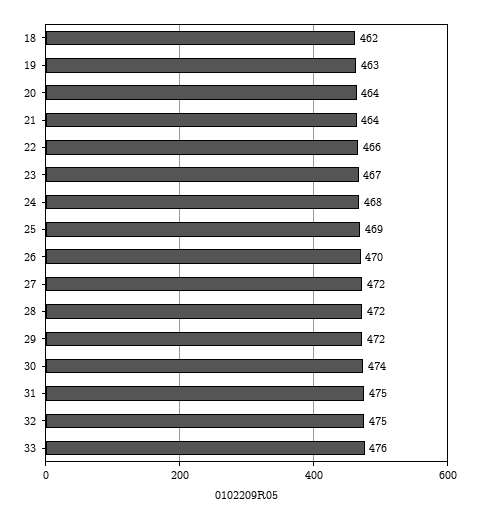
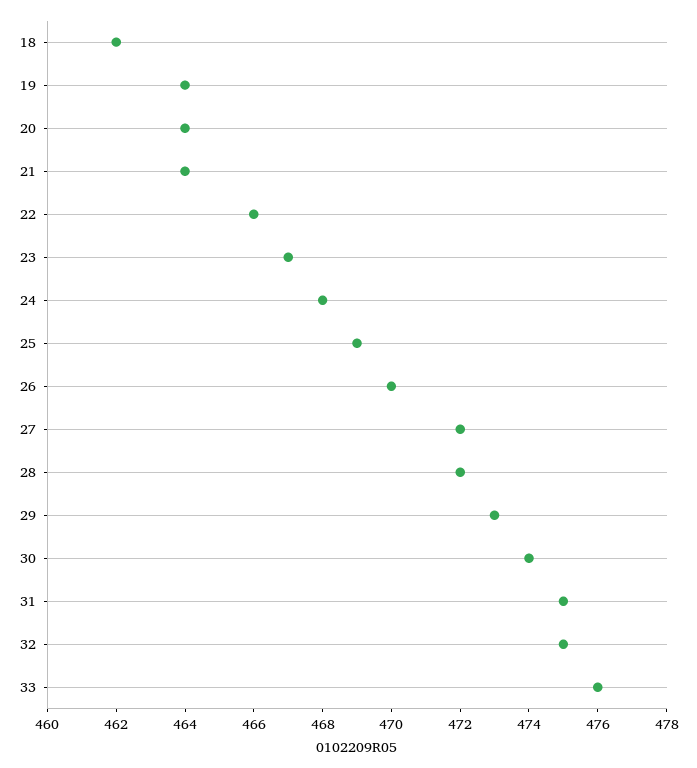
  {
    "18": 462,
-   "19": 463,
+   "19": 464,
    "20": 464,
    "21": 464,
    "22": 466,
    "23": 467,
    "24": 468,
    "25": 469,
    "26": 470,
    "27": 472,
    "28": 472,
-   "29": 472,
+   "29": 473,
    "30": 474,
    "31": 475,
    "32": 475,
    "33": 476
  }

